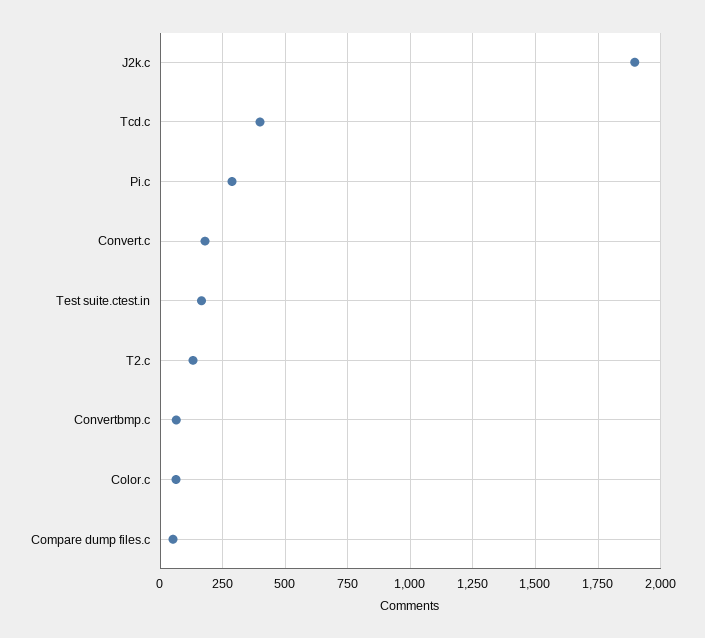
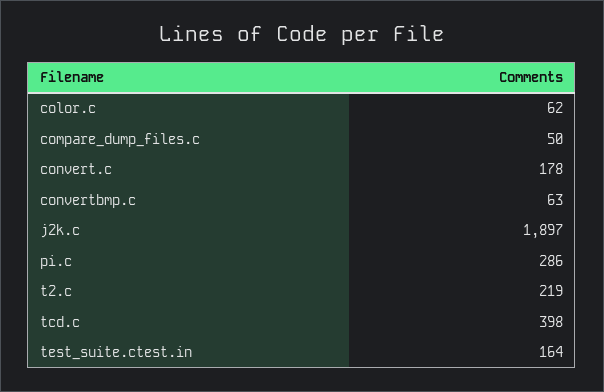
  {
    "J2k.c": 1897,
    "Tcd.c": 398,
    "Pi.c": 286,
    "Convert.c": 178,
    "Test suite.ctest.in": 164,
-   "T2.c": 125,
+   "T2.c": 219,
    "Convertbmp.c": 63,
    "Color.c": 62,
    "Compare dump files.c": 50
  }

